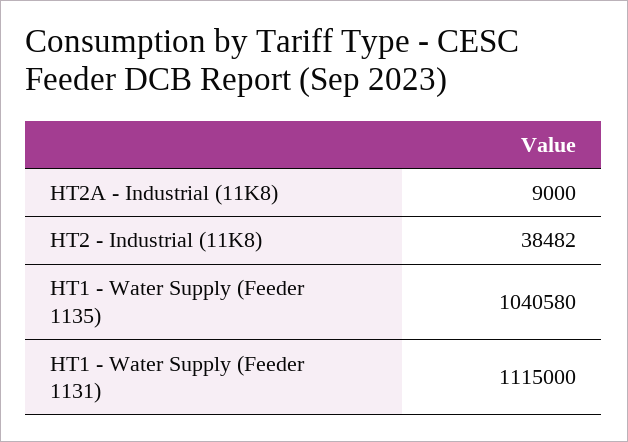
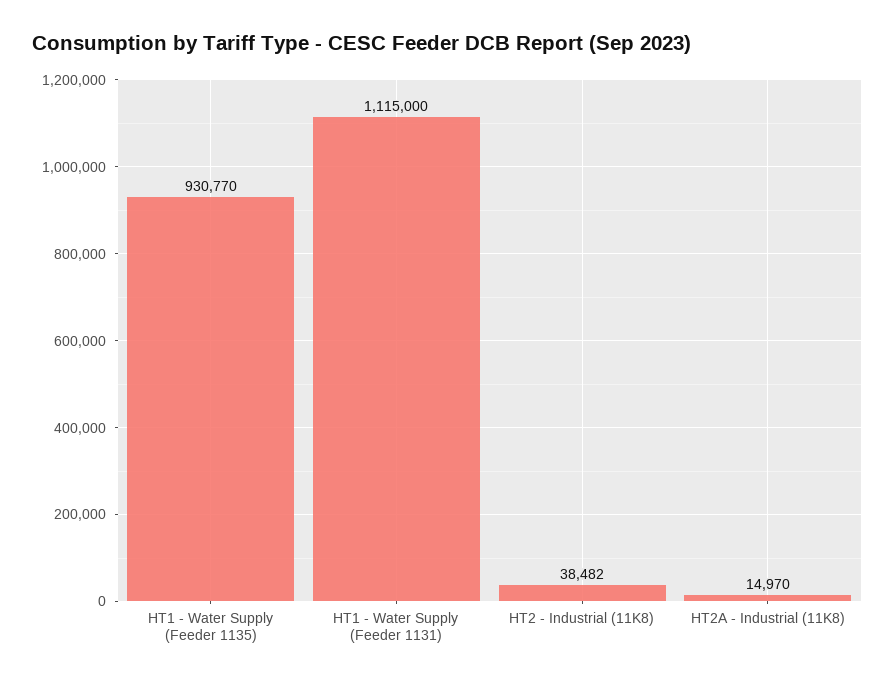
  {
-   "HT2A - Industrial (11K8)": 9000,
+   "HT2A - Industrial (11K8)": 14970,
    "HT2 - Industrial (11K8)": 38482,
-   "HT1 - Water Supply (Feeder 1135)": 1040580,
+   "HT1 - Water Supply (Feeder 1135)": 930770,
    "HT1 - Water Supply (Feeder 1131)": 1115000
  }

